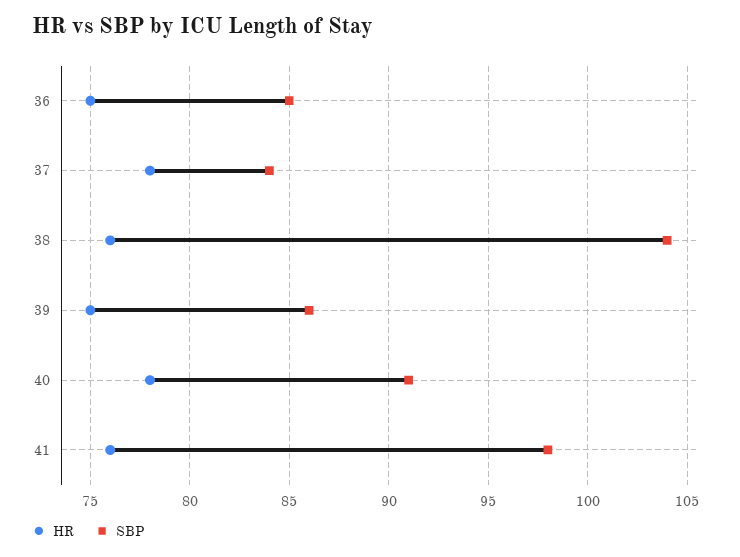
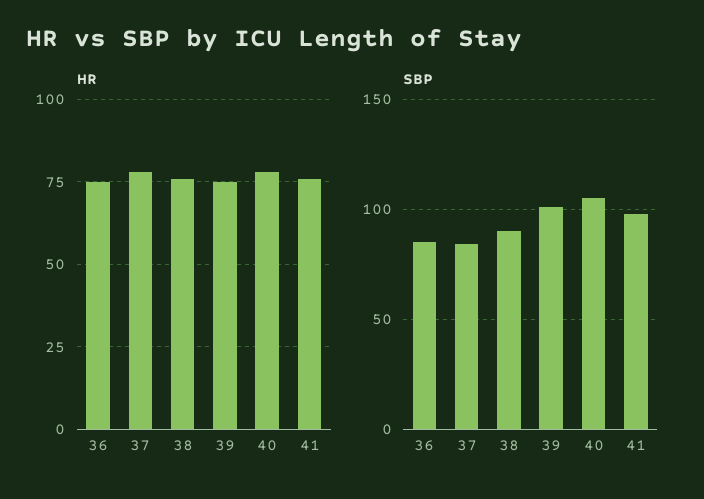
  {
    "HR": {
      "36": 75,
      "37": 78,
      "38": 76,
      "39": 75,
      "40": 78,
      "41": 76
    },
    "SBP": {
      "36": 85,
      "37": 84,
-     "38": 104,
+     "38": 90,
-     "39": 86,
+     "39": 100,
-     "40": 91,
+     "40": 105,
      "41": 98
    }
  }

